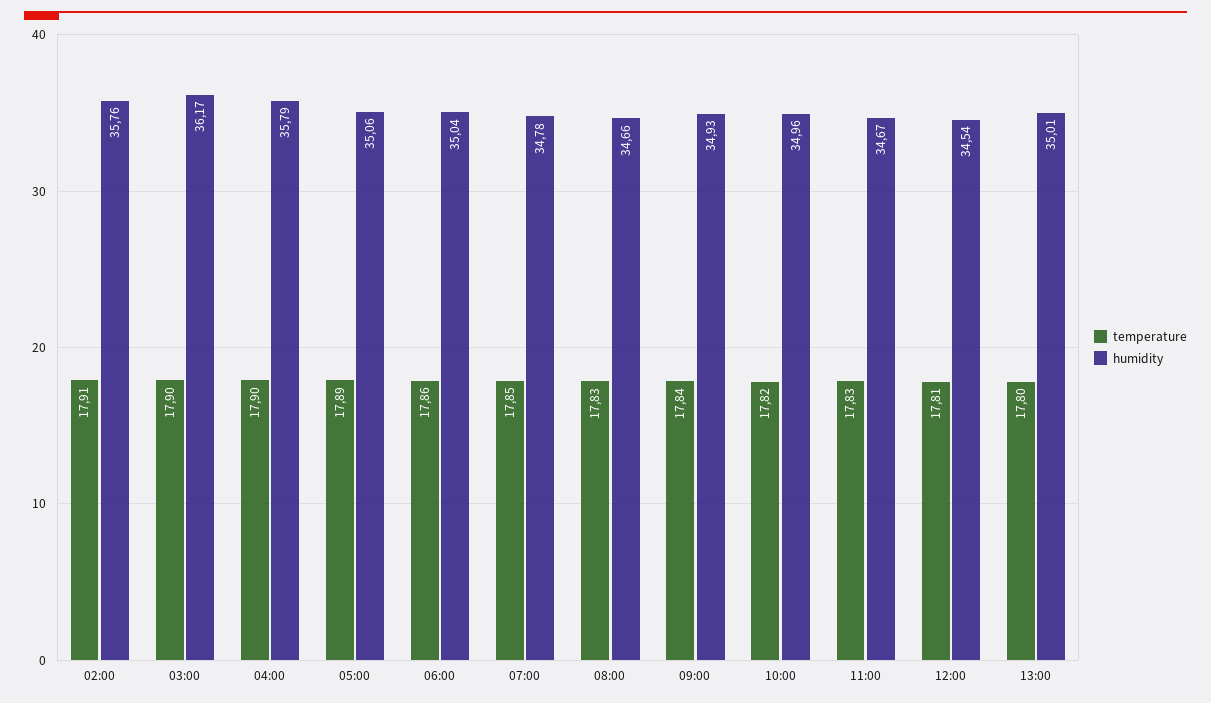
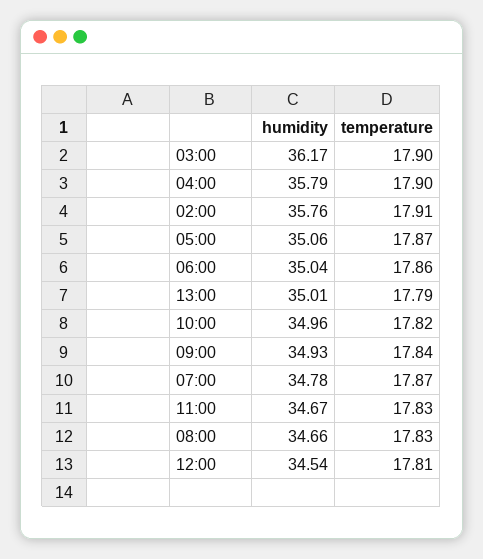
  {
    "temperature": {
      "02:00": 17.91,
      "03:00": 17.9,
      "04:00": 17.9,
-     "05:00": 17.89,
+     "05:00": 17.87,
      "06:00": 17.86,
-     "07:00": 17.85,
+     "07:00": 17.87,
      "08:00": 17.83,
      "09:00": 17.84,
      "10:00": 17.82,
      "11:00": 17.83,
      "12:00": 17.81,
-     "13:00": 17.8
+     "13:00": 17.79
    },
    "humidity": {
      "02:00": 35.76,
      "03:00": 36.17,
      "04:00": 35.79,
      "05:00": 35.06,
      "06:00": 35.04,
      "07:00": 34.78,
      "08:00": 34.66,
      "09:00": 34.93,
      "10:00": 34.96,
      "11:00": 34.67,
      "12:00": 34.54,
      "13:00": 35.01
    }
  }

